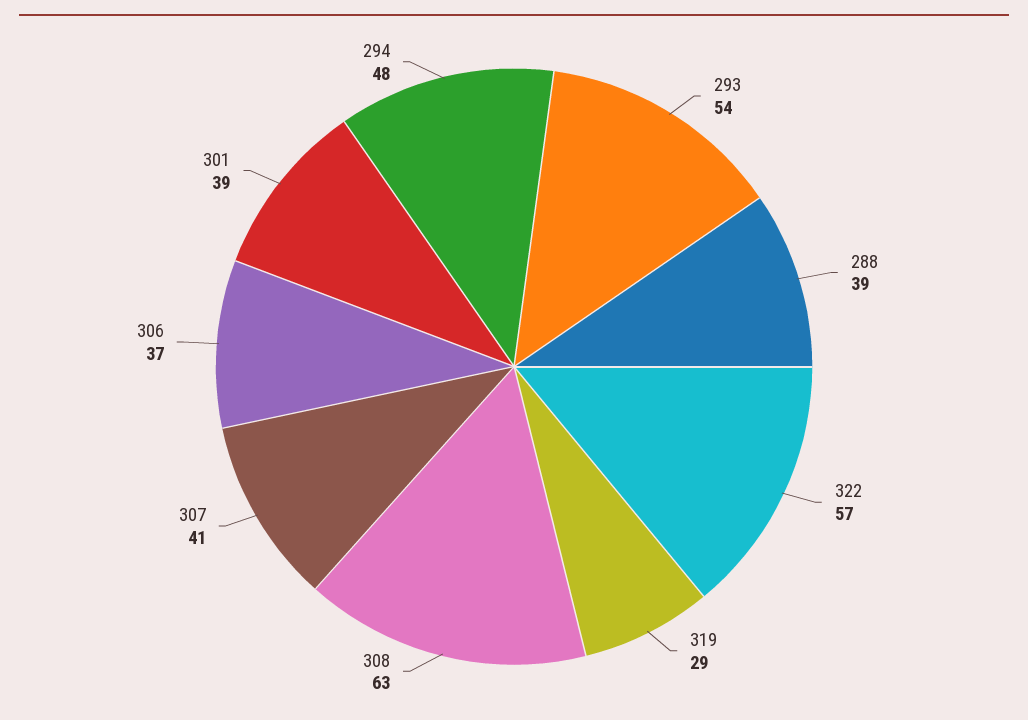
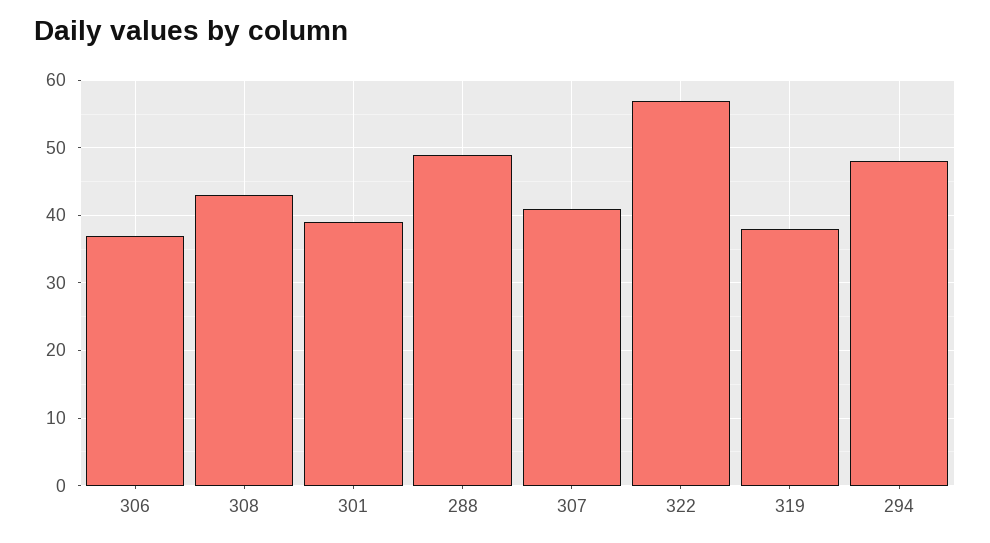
  {
-   "293": 54,
-   "288": 39,
+   "288": 49,
    "322": 57,
-   "319": 29,
+   "319": 38,
-   "308": 63,
+   "308": 43,
    "307": 41,
    "306": 37,
    "301": 39,
    "294": 48
  }

